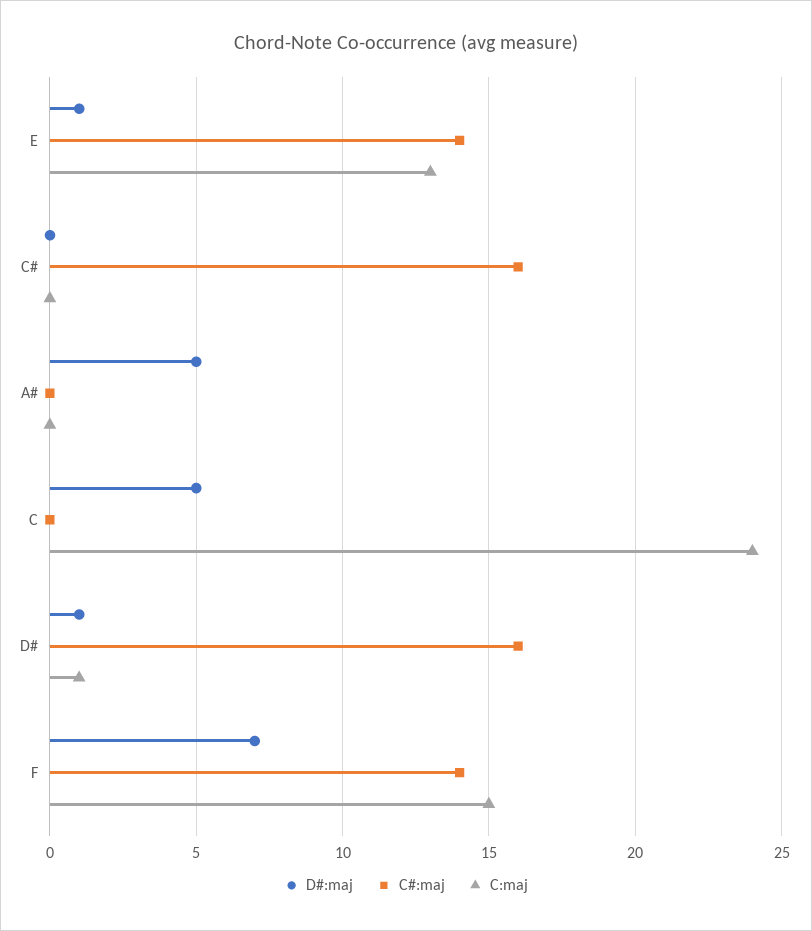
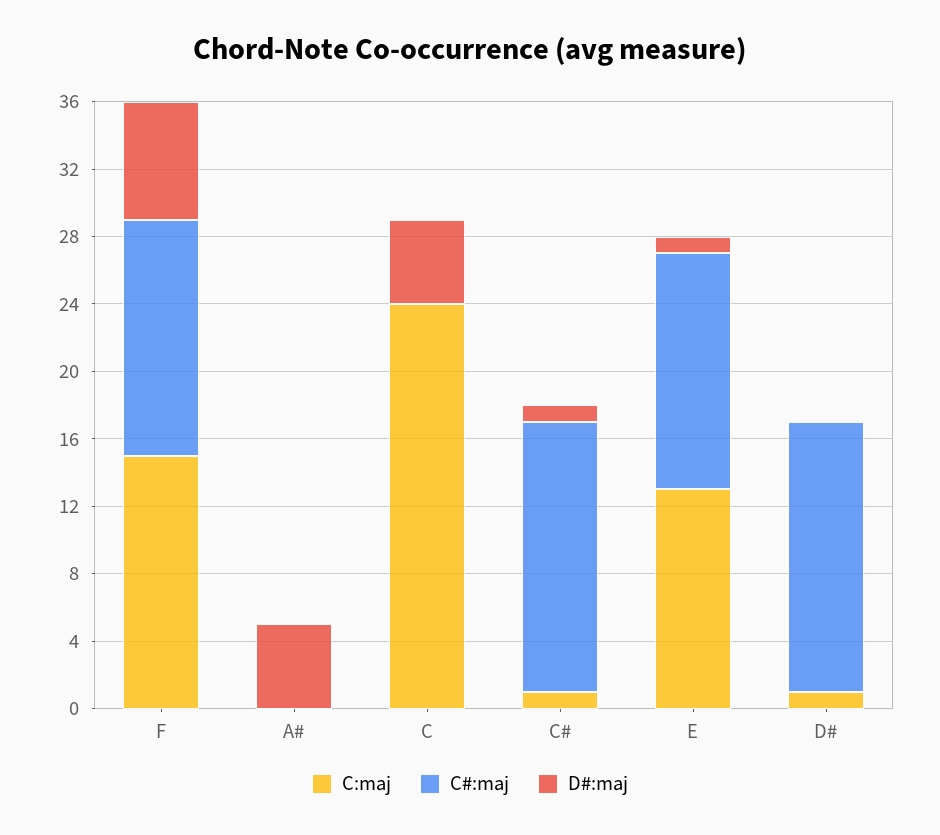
  {
    "D#:maj": {
      "E": 1,
-     "C#": 0,
+     "C#": 1,
      "A#": 5,
      "C": 5,
-     "D#": 1,
+     "D#": 0,
      "F": 7
    },
    "C#:maj": {
      "E": 14,
      "C#": 16,
      "A#": 0,
      "C": 0,
      "D#": 16,
      "F": 14
    },
    "C:maj": {
      "E": 13,
-     "C#": 0,
+     "C#": 1,
      "A#": 0,
      "C": 24,
      "D#": 1,
      "F": 15
    }
  }

